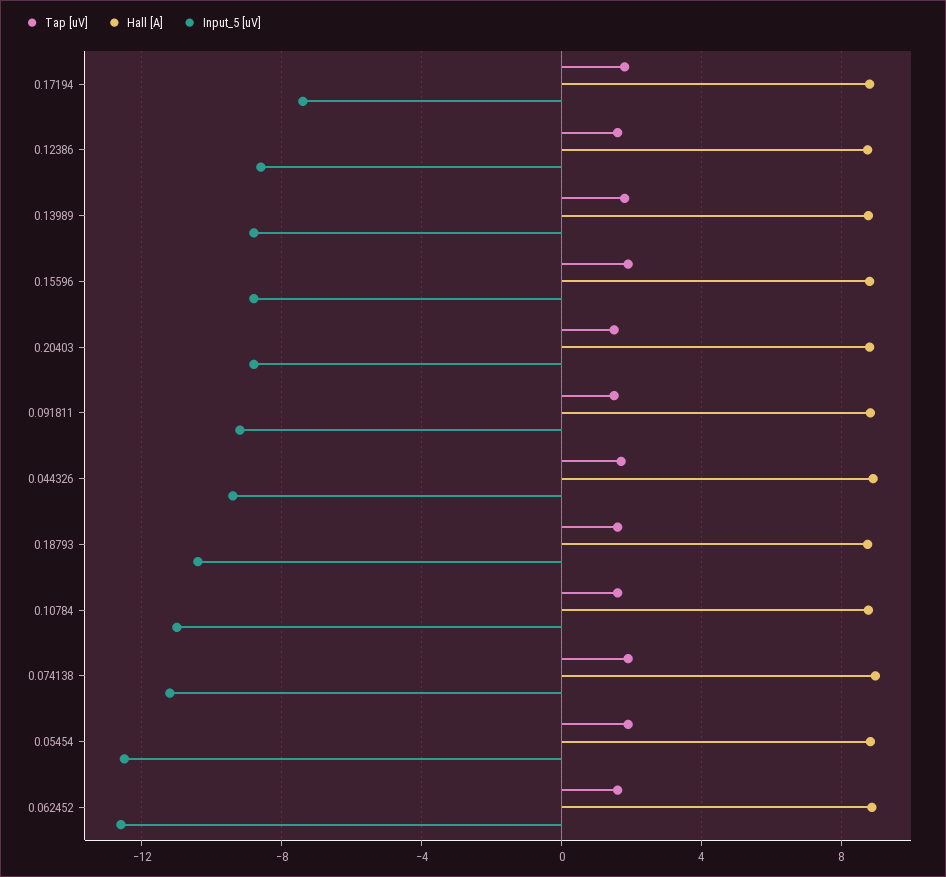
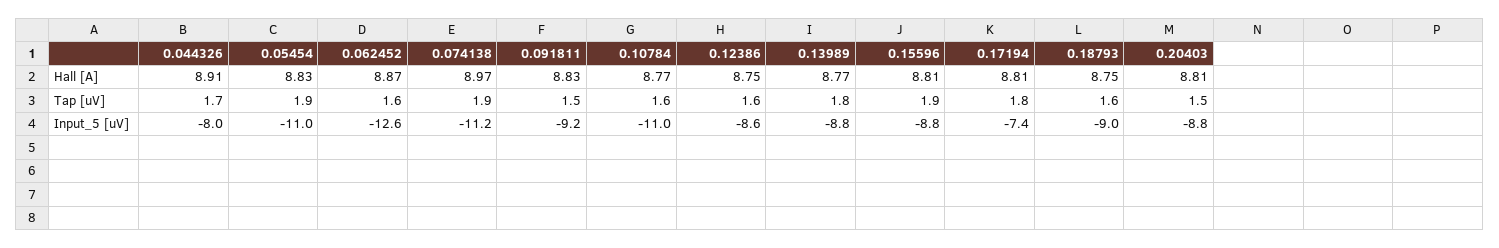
  {
    "Tap [uV]": {
      "0.17194": 1.8,
      "0.12386": 1.6,
      "0.13989": 1.8,
      "0.15596": 1.9,
      "0.20403": 1.5,
      "0.091811": 1.5,
      "0.044326": 1.7,
      "0.18793": 1.6,
      "0.10784": 1.6,
      "0.074138": 1.9,
      "0.05454": 1.9,
      "0.062452": 1.6
    },
    "Hall [A]": {
      "0.17194": 8.81,
      "0.12386": 8.75,
      "0.13989": 8.77,
      "0.15596": 8.81,
      "0.20403": 8.81,
      "0.091811": 8.83,
      "0.044326": 8.91,
      "0.18793": 8.75,
      "0.10784": 8.77,
      "0.074138": 8.97,
      "0.05454": 8.83,
      "0.062452": 8.87
    },
    "Input_5 [uV]": {
      "0.17194": -7.4,
      "0.12386": -8.6,
      "0.13989": -8.8,
      "0.15596": -8.8,
      "0.20403": -8.8,
      "0.091811": -9.2,
-     "0.044326": -9.5,
+     "0.044326": -8,
-     "0.18793": -10.5,
+     "0.18793": -9,
      "0.10784": -11,
      "0.074138": -11.2,
-     "0.05454": -12.5,
+     "0.05454": -11,
      "0.062452": -12.6
    }
  }

